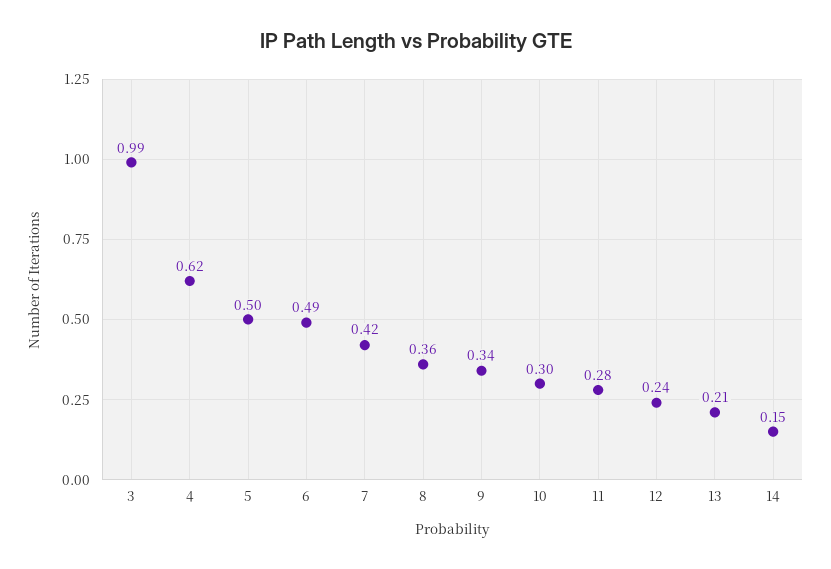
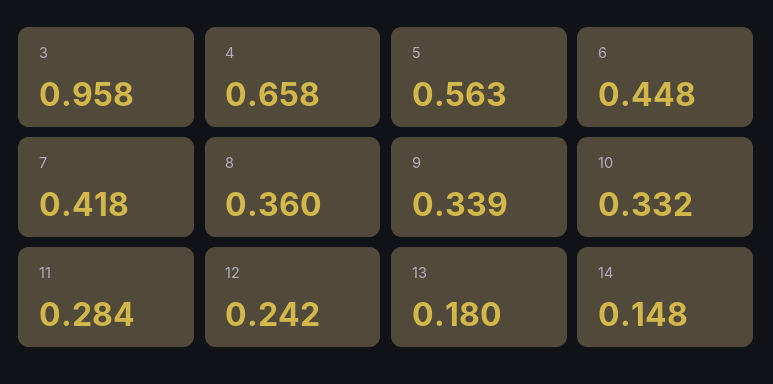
  {
-   "3": 0.99,
+   "3": 0.958,
-   "4": 0.62,
+   "4": 0.658,
-   "5": 0.5,
+   "5": 0.563,
-   "6": 0.49,
+   "6": 0.448,
    "7": 0.418,
    "8": 0.36,
    "9": 0.339,
-   "10": 0.3,
+   "10": 0.332,
    "11": 0.284,
    "12": 0.242,
-   "13": 0.21,
+   "13": 0.18,
    "14": 0.148
  }

